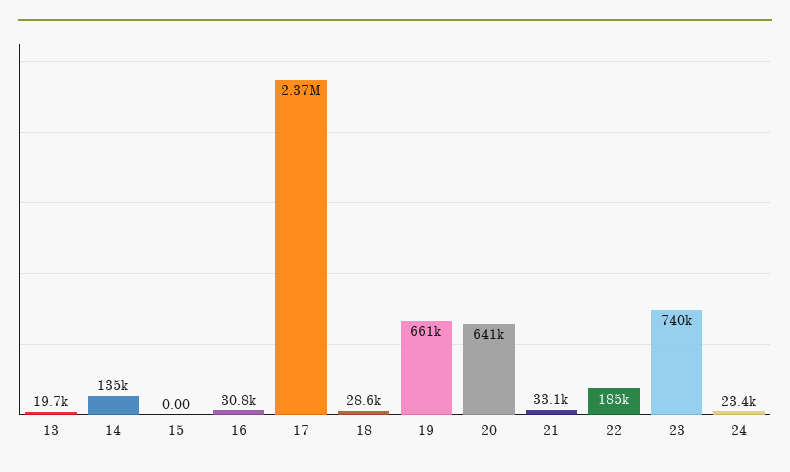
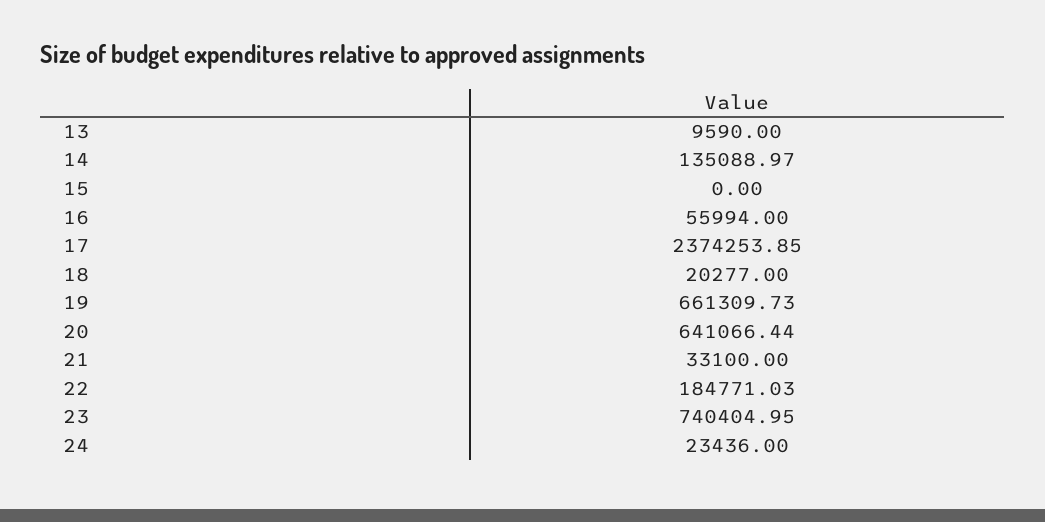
  {
-   "13": 19700,
+   "13": 9590,
    "14": 135088.97,
    "15": 0,
-   "16": 30800,
+   "16": 55994,
    "17": 2374253.85,
-   "18": 28600,
+   "18": 20277,
    "19": 661309.73,
    "20": 641066.44,
    "21": 33100,
    "22": 184771.03,
    "23": 740404.95,
    "24": 23436
  }

